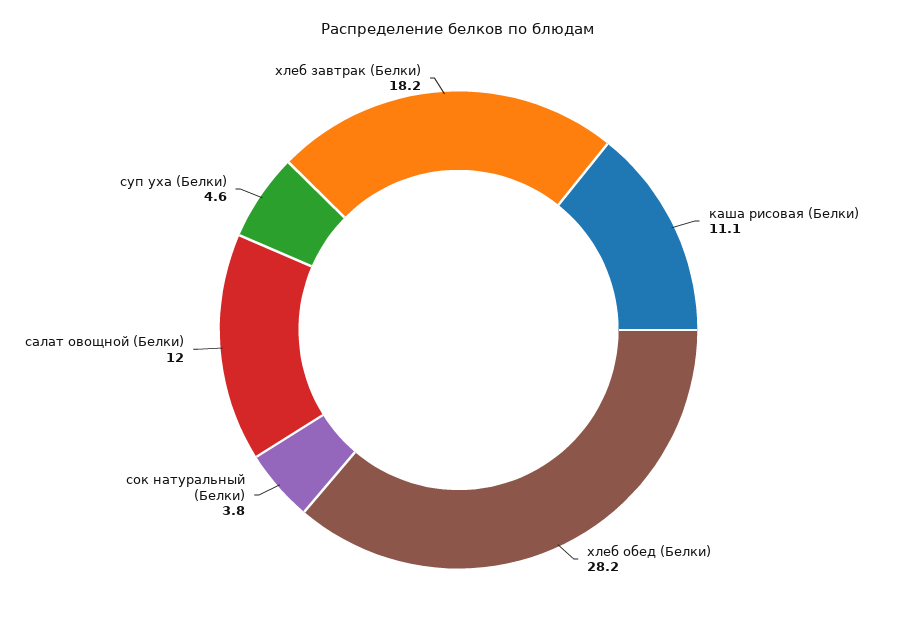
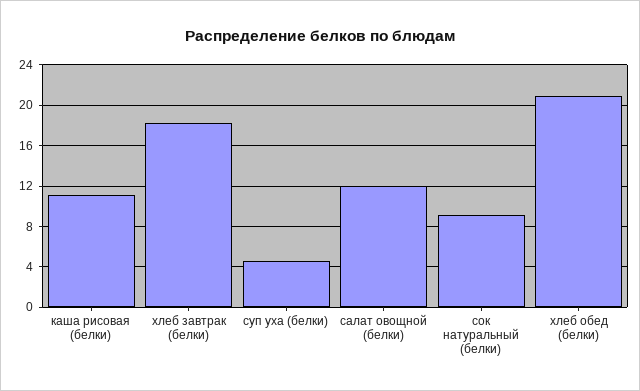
  {
    "каша рисовая (Белки)": 11.1,
-   "хлеб обед (Белки)": 28.2,
+   "хлеб обед (Белки)": 21,
-   "сок натуральный (Белки)": 3.8,
+   "сок натуральный (Белки)": 9,
    "салат овощной (Белки)": 12,
    "суп уха (Белки)": 4.6,
    "хлеб завтрак (Белки)": 18.2
  }

